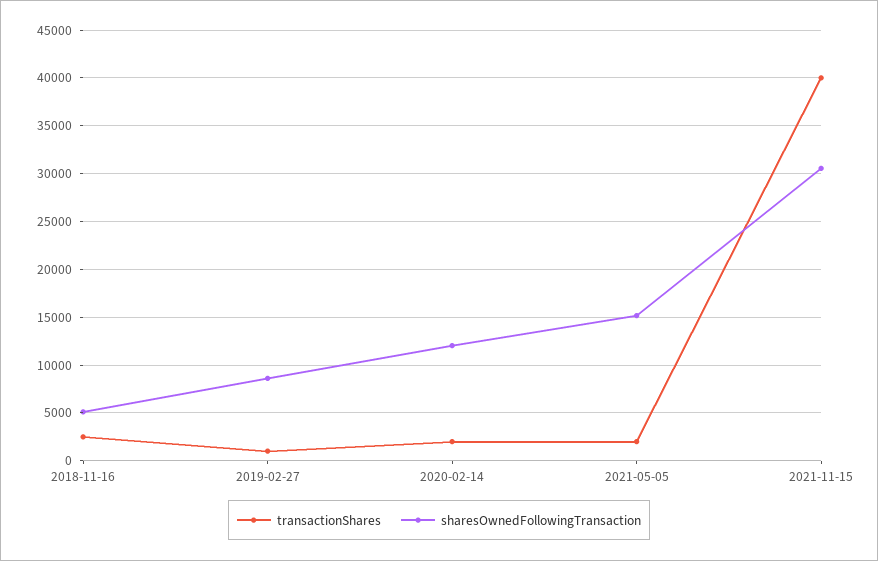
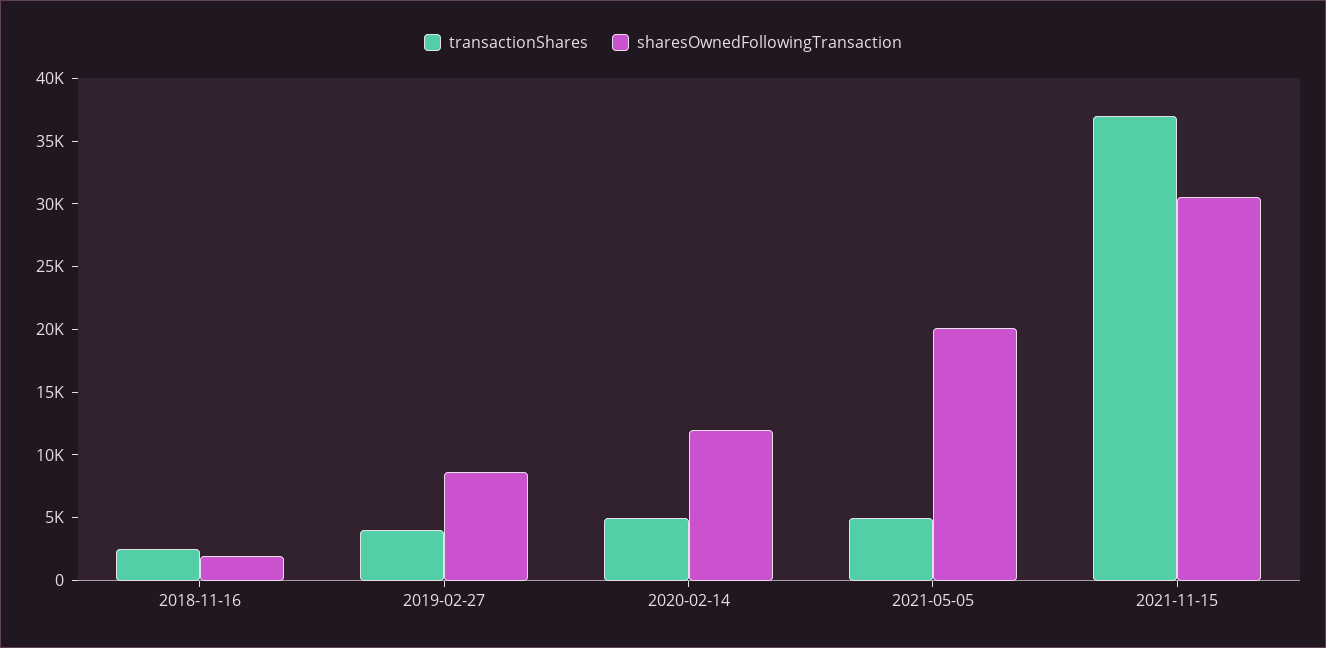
  {
    "transactionShares": {
      "2018-11-16": 3000,
-     "2019-02-27": 1000,
+     "2019-02-27": 4000,
-     "2020-02-14": 2000,
+     "2020-02-14": 5000,
-     "2021-05-05": 2000,
+     "2021-05-05": 5000,
-     "2021-11-15": 40000
+     "2021-11-15": 37000
    },
    "sharesOwnedFollowingTransaction": {
-     "2018-11-16": 5000,
+     "2018-11-16": 2000,
      "2019-02-27": 9000,
      "2020-02-14": 12000,
-     "2021-05-05": 15000,
+     "2021-05-05": 20000,
      "2021-11-15": 31000
    }
  }

